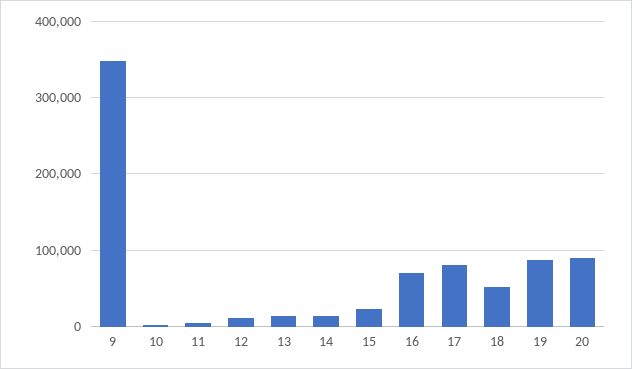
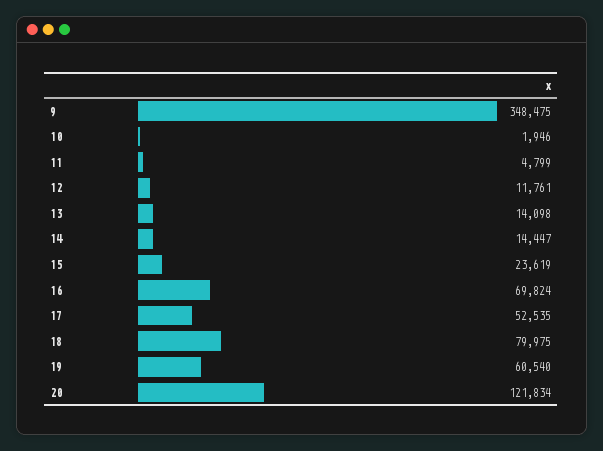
  {
    "9": 348475,
    "10": 1946,
    "11": 4799,
    "12": 11761,
    "13": 14098,
    "14": 14447,
    "15": 23619,
    "16": 69824,
-   "17": 80000,
+   "17": 52535,
-   "18": 50000,
+   "18": 79975,
-   "19": 90000,
+   "19": 60540,
-   "20": 90000
+   "20": 121834
  }

